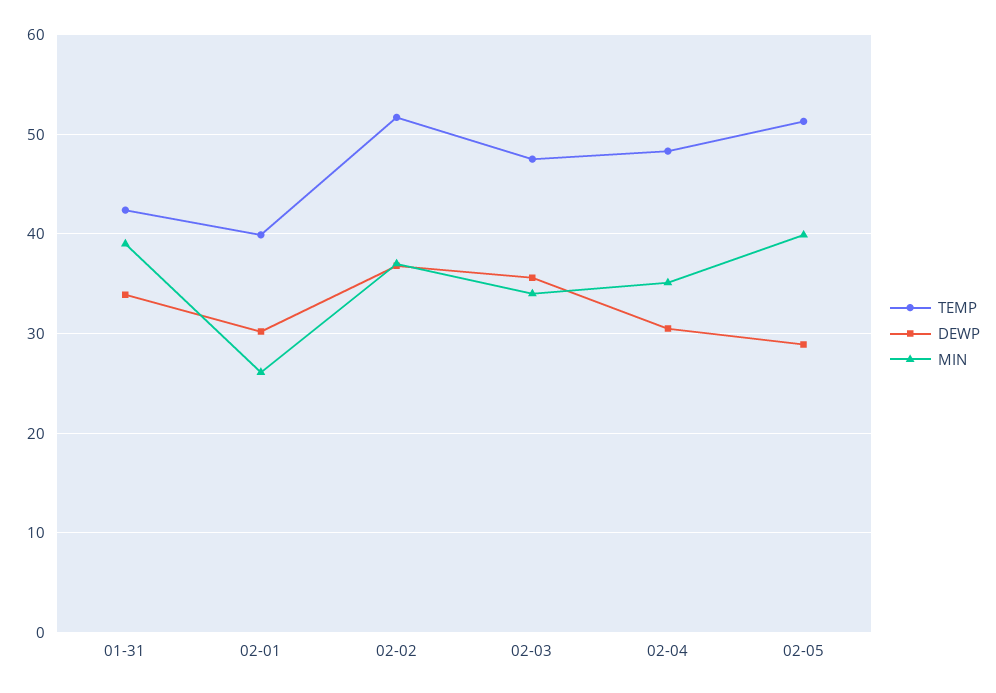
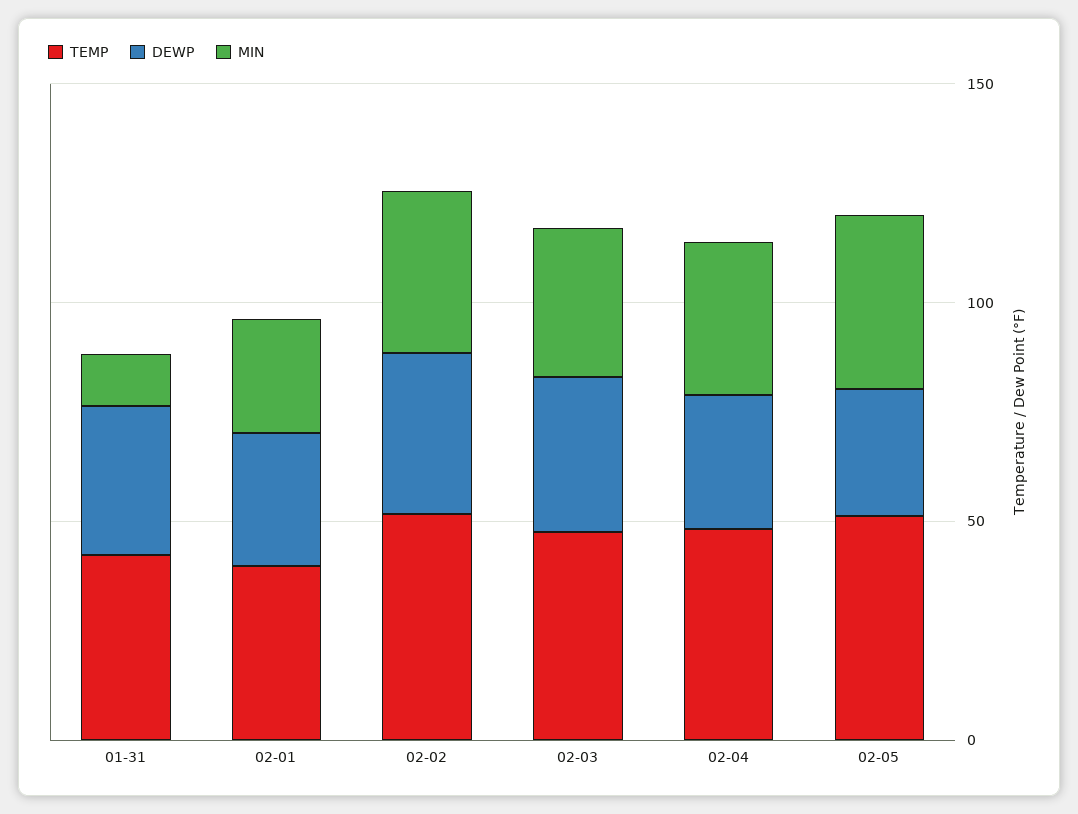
  {
    "TEMP": {
      "01-31": 42,
      "02-01": 40,
      "02-02": 52,
      "02-03": 48,
      "02-04": 48,
      "02-05": 51
    },
    "DEWP": {
      "01-31": 34,
      "02-01": 30,
      "02-02": 37,
      "02-03": 36,
      "02-04": 31,
      "02-05": 29
    },
    "MIN": {
-     "01-31": 39,
+     "01-31": 10,
      "02-01": 26,
      "02-02": 37,
      "02-03": 34,
      "02-04": 35,
      "02-05": 40
    }
  }

